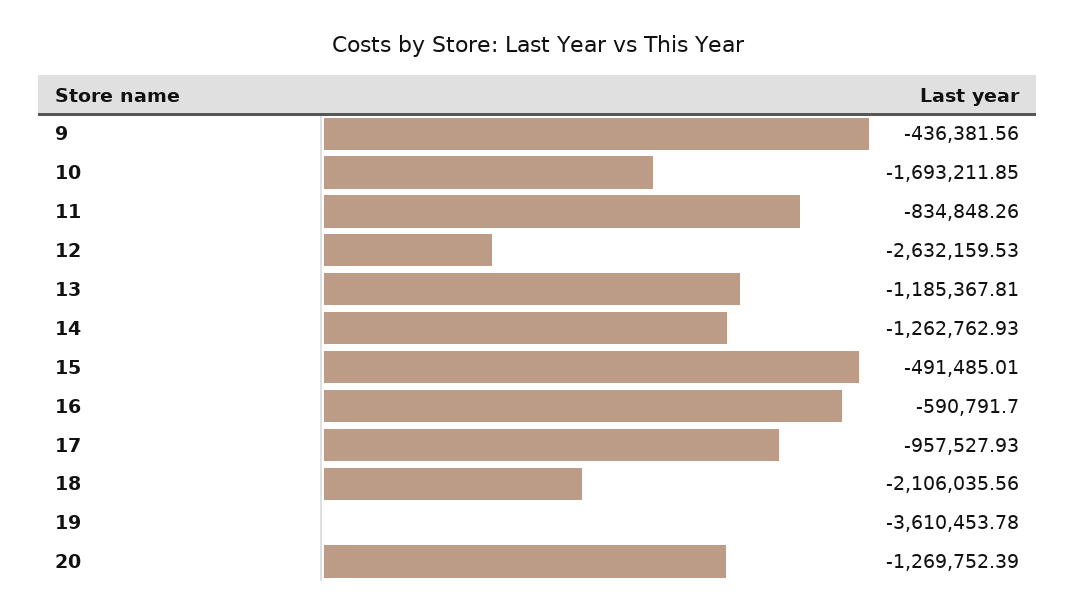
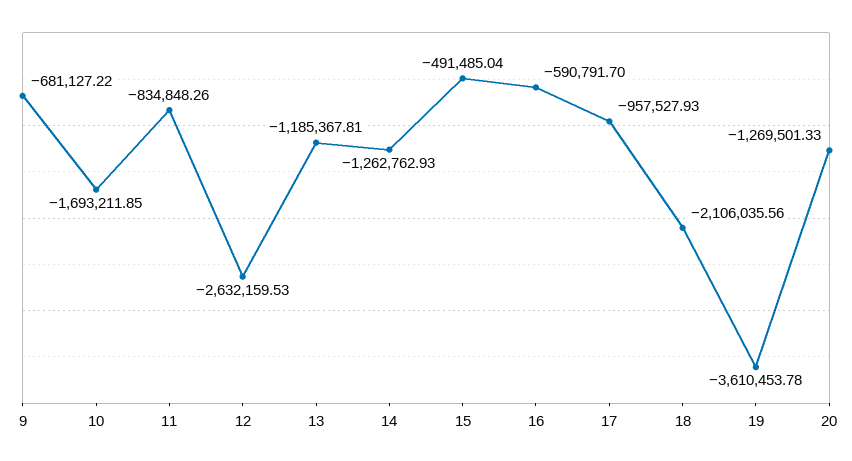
  {
-   "9": -436381.56,
+   "9": -681127.22,
    "10": -1693211.85,
    "11": -834848.26,
    "12": -2632159.53,
    "13": -1185367.81,
    "14": -1262762.93,
-   "15": -491485.01,
+   "15": -491485.04,
    "16": -590791.7,
    "17": -957527.93,
    "18": -2106035.56,
    "19": -3610453.78,
-   "20": -1269752.39
+   "20": -1269501.33
  }

